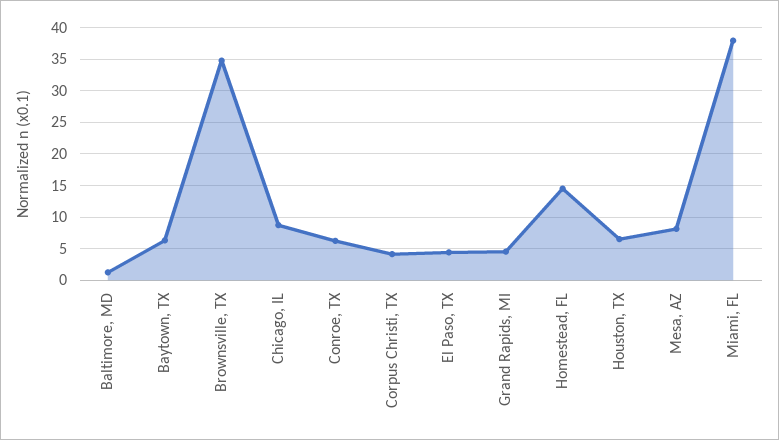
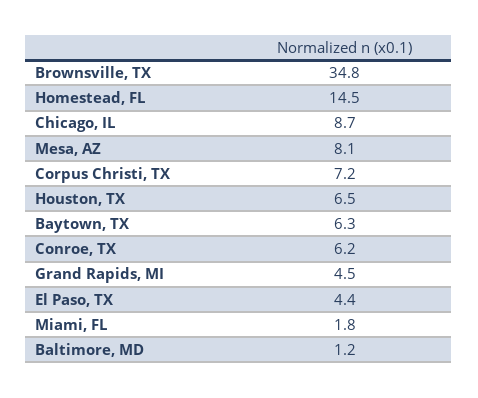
  {
    "Baltimore, MD": 1.2,
    "Baytown, TX": 6.3,
    "Brownsville, TX": 34.8,
    "Chicago, IL": 8.7,
    "Conroe, TX": 6.2,
-   "Corpus Christi, TX": 4,
+   "Corpus Christi, TX": 7.2,
    "El Paso, TX": 4.4,
    "Grand Rapids, MI": 4.5,
    "Homestead, FL": 14.5,
    "Houston, TX": 6.5,
    "Mesa, AZ": 8.1,
-   "Miami, FL": 38
+   "Miami, FL": 1.8
  }

